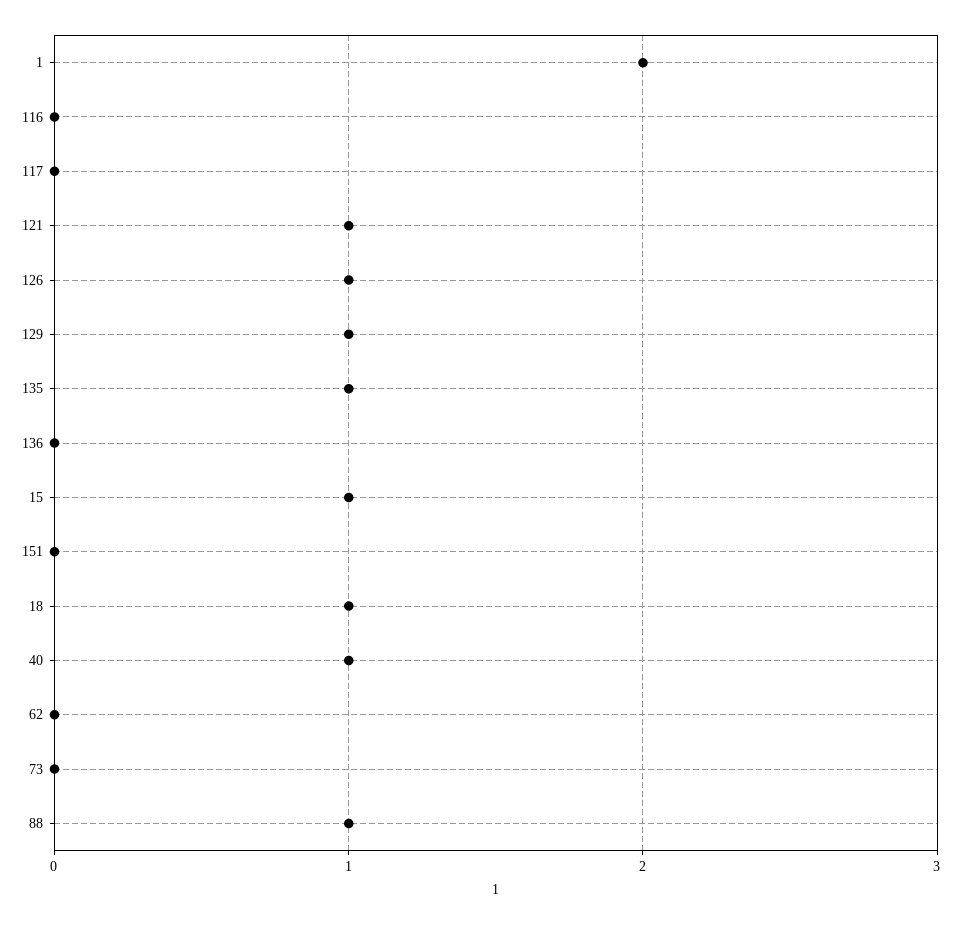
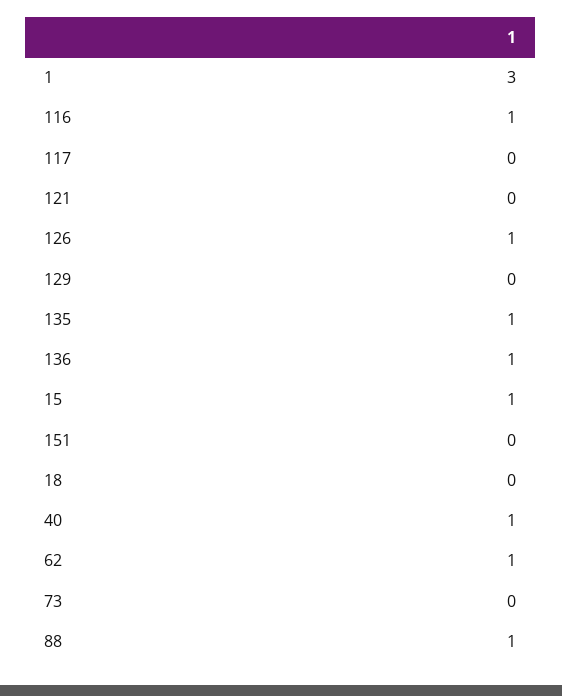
  {
-   "1": 2,
+   "1": 3,
-   "116": 0,
+   "116": 1,
    "117": 0,
-   "121": 1,
+   "121": 0,
    "126": 1,
-   "129": 1,
+   "129": 0,
    "135": 1,
-   "136": 0,
+   "136": 1,
    "15": 1,
    "151": 0,
-   "18": 1,
+   "18": 0,
    "40": 1,
-   "62": 0,
+   "62": 1,
    "73": 0,
    "88": 1
  }

